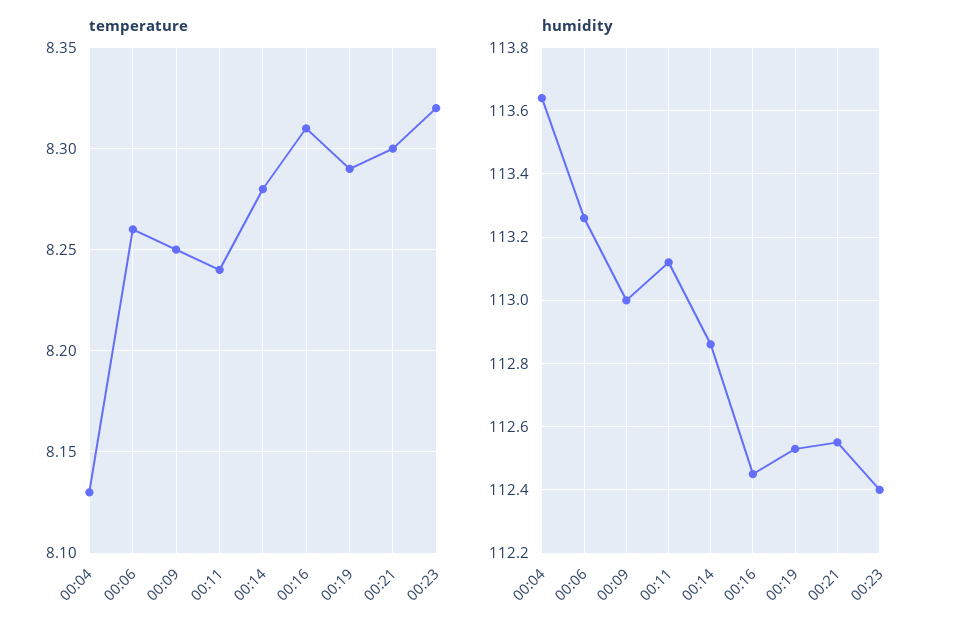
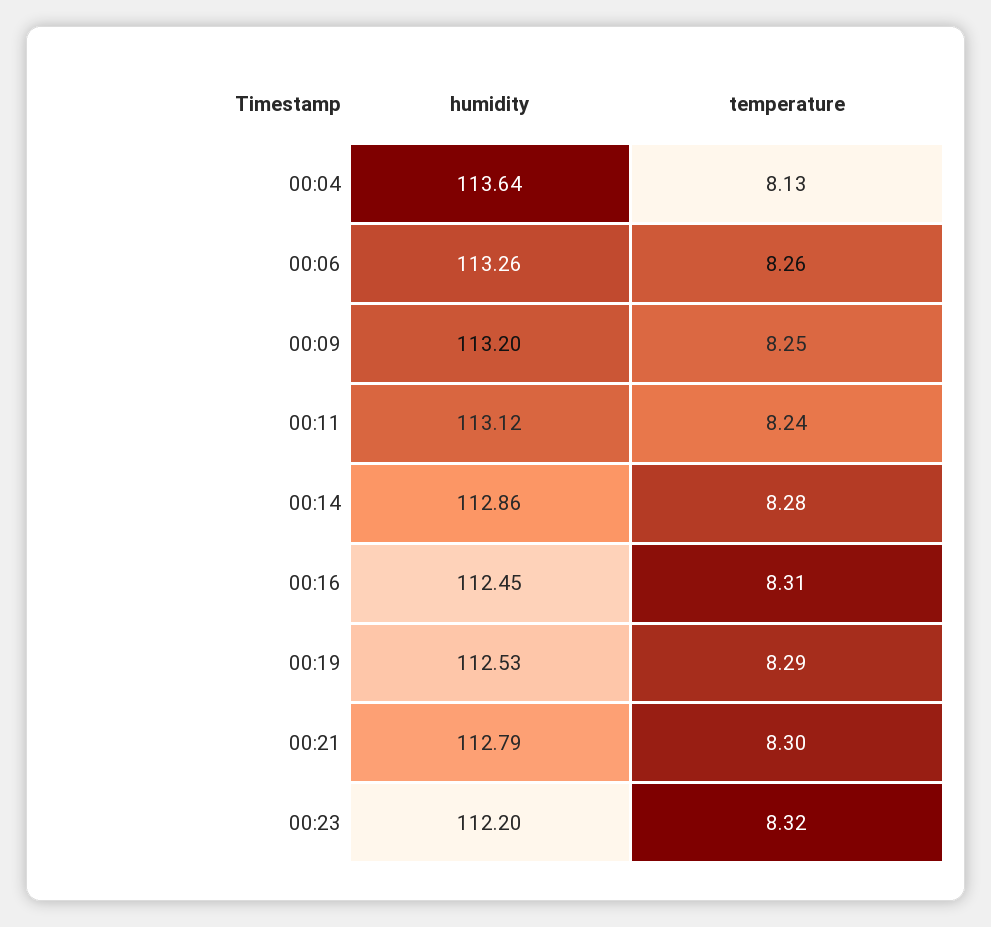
  {
    "temperature": {
      "00:04": 8.13,
      "00:06": 8.26,
      "00:09": 8.25,
      "00:11": 8.24,
      "00:14": 8.28,
      "00:16": 8.31,
      "00:19": 8.29,
      "00:21": 8.3,
      "00:23": 8.32
    },
    "humidity": {
      "00:04": 113.64,
      "00:06": 113.26,
-     "00:09": 113,
+     "00:09": 113.2,
      "00:11": 113.12,
      "00:14": 112.86,
      "00:16": 112.45,
      "00:19": 112.53,
-     "00:21": 112.55,
+     "00:21": 112.79,
-     "00:23": 112.4
+     "00:23": 112.2
    }
  }

